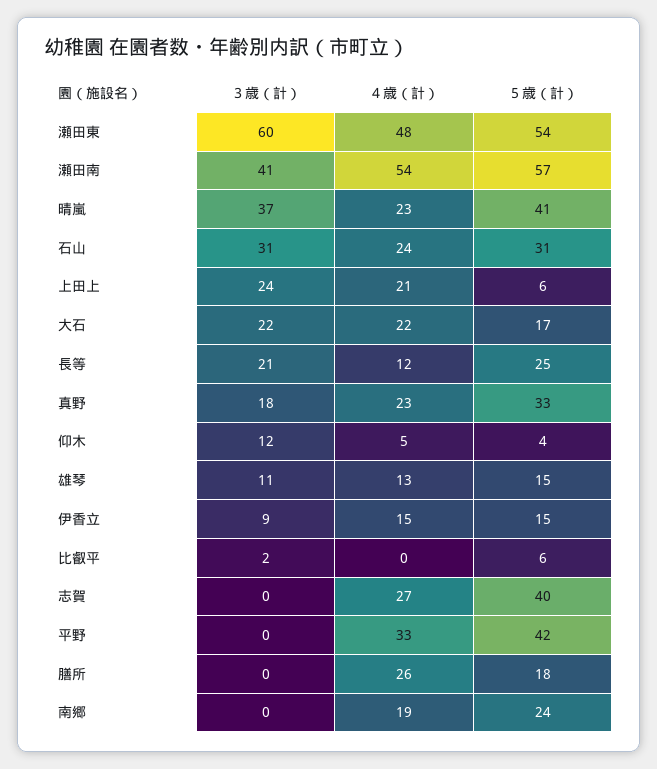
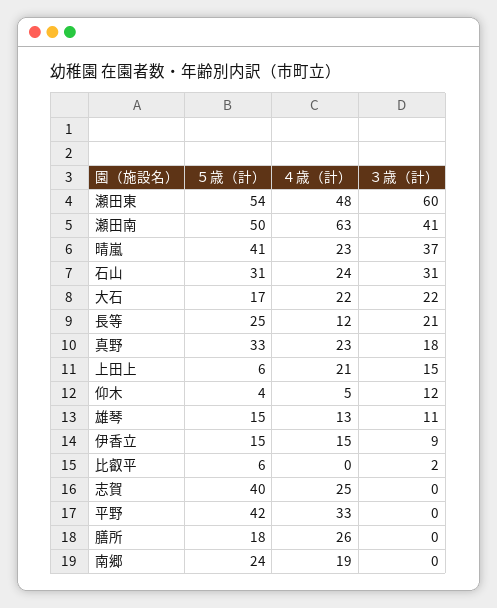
  {
    "３歳（計）": {
      "瀬田東": 60,
      "瀬田南": 41,
      "晴嵐": 37,
      "石山": 31,
-     "上田上": 24,
+     "上田上": 15,
      "大石": 22,
      "長等": 21,
      "真野": 18,
      "仰木": 12,
      "雄琴": 11,
      "伊香立": 9,
      "比叡平": 2,
      "志賀": 0,
      "平野": 0,
      "膳所": 0,
      "南郷": 0
    },
    "４歳（計）": {
      "瀬田東": 48,
-     "瀬田南": 54,
+     "瀬田南": 63,
      "晴嵐": 23,
      "石山": 24,
      "上田上": 21,
      "大石": 22,
      "長等": 12,
      "真野": 23,
      "仰木": 5,
      "雄琴": 13,
      "伊香立": 15,
      "比叡平": 0,
-     "志賀": 27,
+     "志賀": 25,
      "平野": 33,
      "膳所": 26,
      "南郷": 19
    },
    "５歳（計）": {
      "瀬田東": 54,
-     "瀬田南": 57,
+     "瀬田南": 50,
      "晴嵐": 41,
      "石山": 31,
      "上田上": 6,
      "大石": 17,
      "長等": 25,
      "真野": 33,
      "仰木": 4,
      "雄琴": 15,
      "伊香立": 15,
      "比叡平": 6,
      "志賀": 40,
      "平野": 42,
      "膳所": 18,
      "南郷": 24
    }
  }

